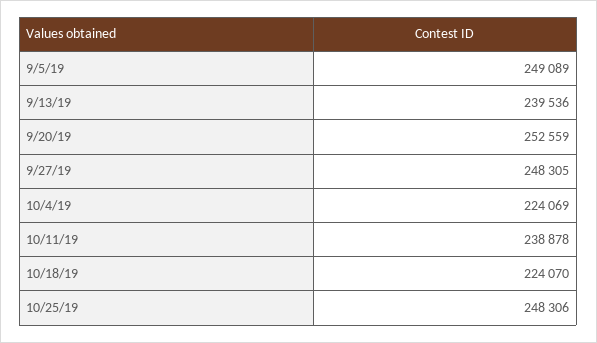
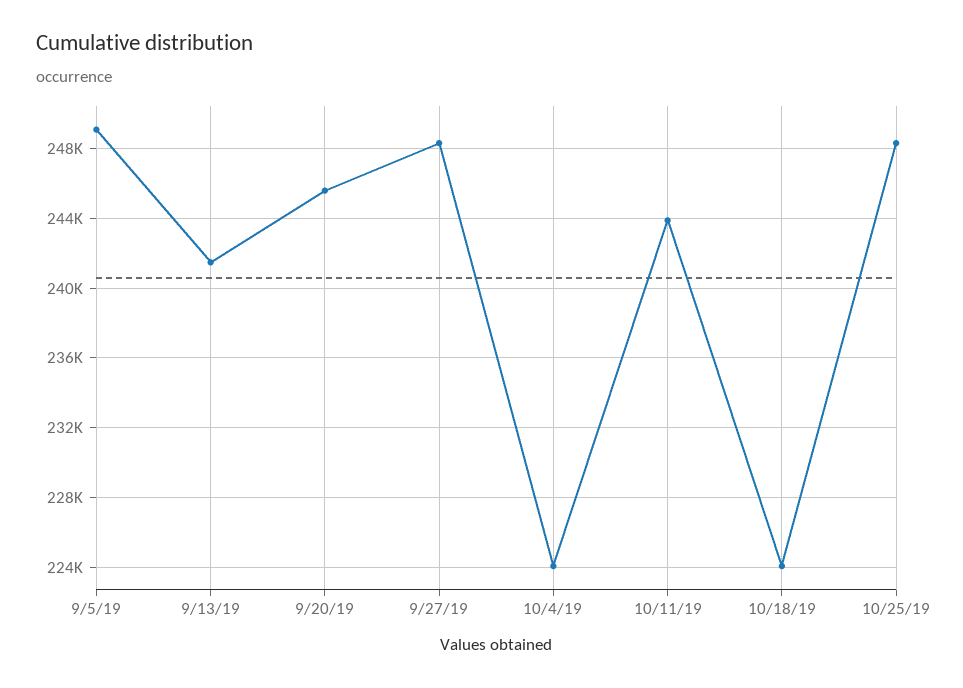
  {
    "9/5/19": 249089,
-   "9/13/19": 239536,
+   "9/13/19": 241500,
-   "9/20/19": 252559,
+   "9/20/19": 245500,
    "9/27/19": 248305,
    "10/4/19": 224069,
-   "10/11/19": 238878,
+   "10/11/19": 244000,
    "10/18/19": 224070,
    "10/25/19": 248306
  }

